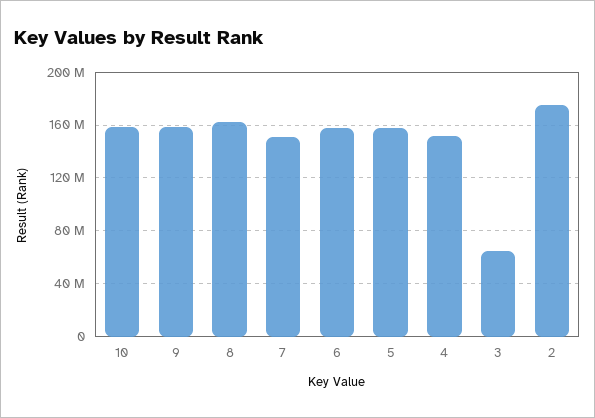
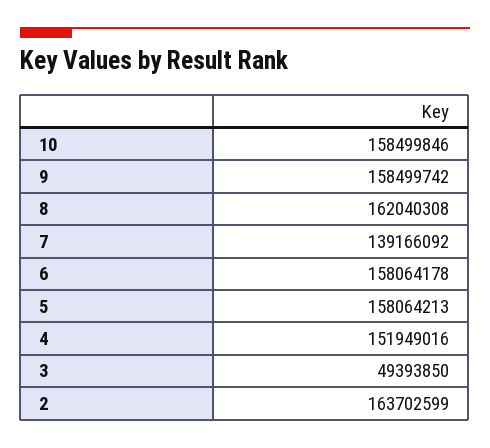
  {
    "10": 158499846,
    "9": 158499742,
    "8": 162040308,
-   "7": 150000000,
+   "7": 139166092,
    "6": 158064178,
    "5": 158064213,
    "4": 151949016,
-   "3": 65000000,
+   "3": 49393850,
-   "2": 175000000
+   "2": 163702599
  }

